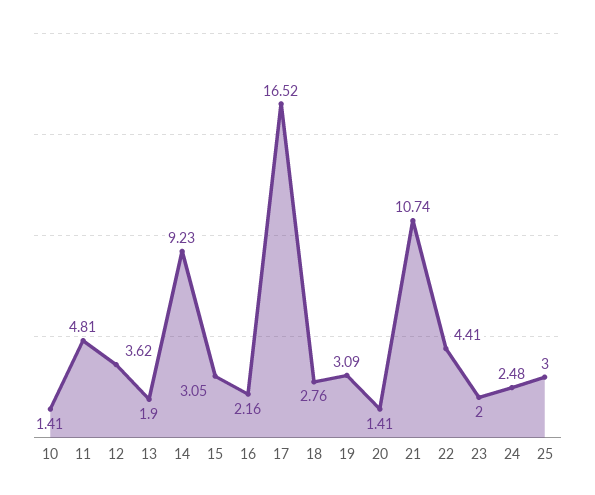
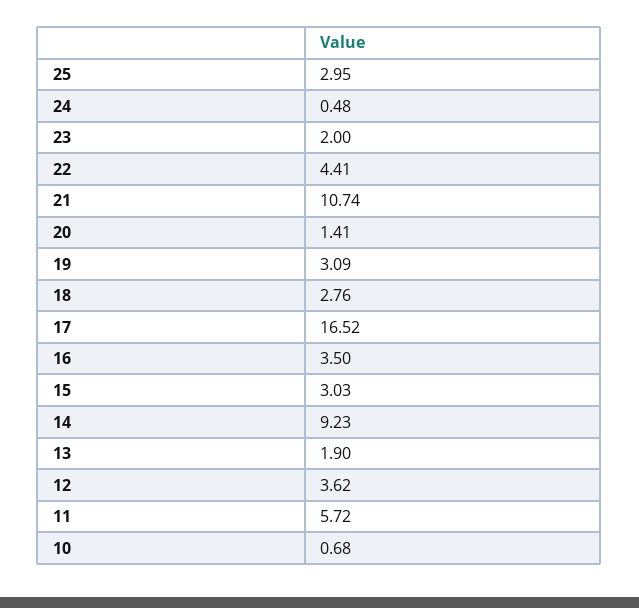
  {
-   "10": 1.41,
+   "10": 0.68,
-   "11": 4.81,
+   "11": 5.72,
    "12": 3.62,
    "13": 1.9,
    "14": 9.23,
-   "15": 3.05,
+   "15": 3.03,
-   "16": 2.16,
+   "16": 3.5,
    "17": 16.52,
    "18": 2.76,
    "19": 3.09,
    "20": 1.41,
    "21": 10.74,
    "22": 4.41,
    "23": 2,
-   "24": 2.48,
+   "24": 0.48,
-   "25": 3
+   "25": 2.95
  }

